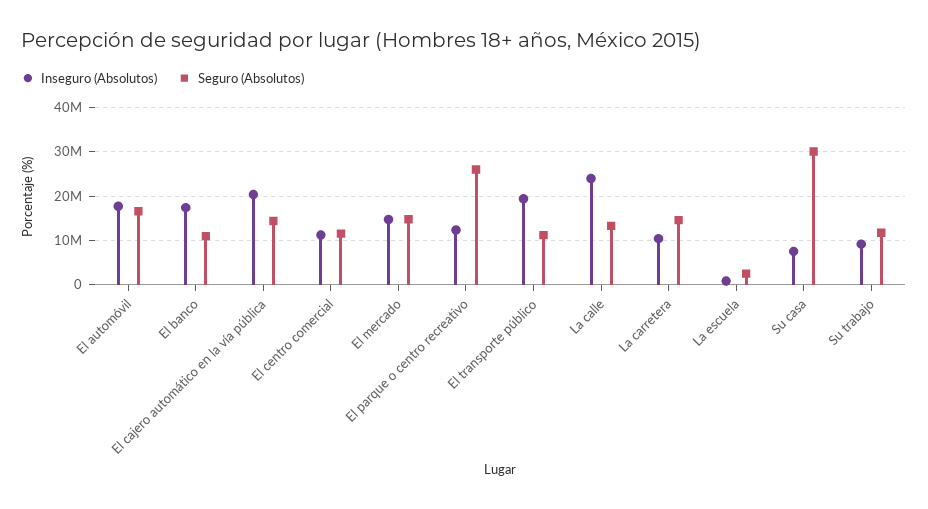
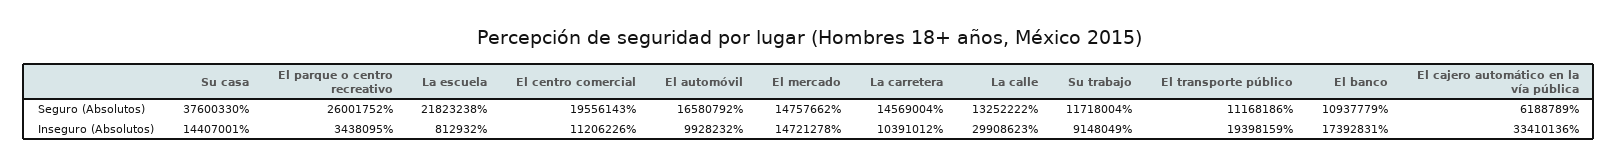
  {
    "Inseguro (Absolutos)": {
-     "El automóvil": 18000000,
+     "El automóvil": 9928232,
      "El banco": 17392831,
-     "El cajero automático en la vía pública": 20000000,
+     "El cajero automático en la vía pública": 33410136,
      "El centro comercial": 11206226,
      "El mercado": 14721278,
-     "El parque o centro recreativo": 12000000,
+     "El parque o centro recreativo": 3438095,
      "El transporte público": 19398159,
-     "La calle": 24000000,
+     "La calle": 29908623,
      "La carretera": 10391012,
      "La escuela": 812932,
-     "Su casa": 8000000,
+     "Su casa": 14407001,
      "Su trabajo": 9148049
    },
    "Seguro (Absolutos)": {
      "El automóvil": 16580792,
      "El banco": 10937779,
-     "El cajero automático en la vía pública": 14000000,
+     "El cajero automático en la vía pública": 6188789,
-     "El centro comercial": 12000000,
+     "El centro comercial": 19556143,
      "El mercado": 14757662,
      "El parque o centro recreativo": 26001752,
      "El transporte público": 11168186,
      "La calle": 13252222,
      "La carretera": 14569004,
-     "La escuela": 2000000,
+     "La escuela": 21823238,
-     "Su casa": 30000000,
+     "Su casa": 37600330,
      "Su trabajo": 11718004
    }
  }

